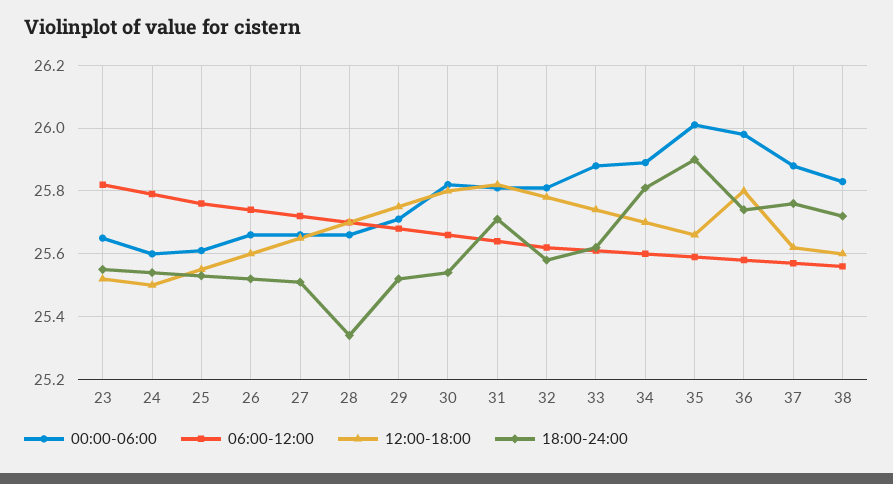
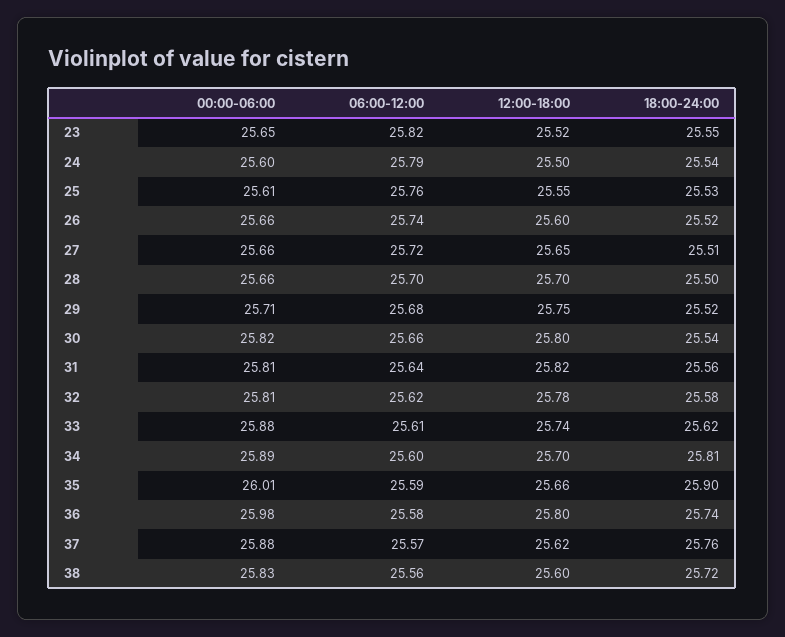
  {
    "00:00-06:00": {
      "23": 25.65,
      "24": 25.6,
      "25": 25.61,
      "26": 25.66,
      "27": 25.66,
      "28": 25.66,
      "29": 25.71,
      "30": 25.82,
      "31": 25.81,
      "32": 25.81,
      "33": 25.88,
      "34": 25.89,
      "35": 26.01,
      "36": 25.98,
      "37": 25.88,
      "38": 25.83
    },
    "06:00-12:00": {
      "23": 25.82,
      "24": 25.79,
      "25": 25.76,
      "26": 25.74,
      "27": 25.72,
      "28": 25.7,
      "29": 25.68,
      "30": 25.66,
      "31": 25.64,
      "32": 25.62,
      "33": 25.61,
      "34": 25.6,
      "35": 25.59,
      "36": 25.58,
      "37": 25.57,
      "38": 25.56
    },
    "12:00-18:00": {
      "23": 25.52,
      "24": 25.5,
      "25": 25.55,
      "26": 25.6,
      "27": 25.65,
      "28": 25.7,
      "29": 25.75,
      "30": 25.8,
      "31": 25.82,
      "32": 25.78,
      "33": 25.74,
      "34": 25.7,
      "35": 25.66,
      "36": 25.8,
      "37": 25.62,
      "38": 25.6
    },
    "18:00-24:00": {
      "23": 25.55,
      "24": 25.54,
      "25": 25.53,
      "26": 25.52,
      "27": 25.51,
-     "28": 25.35,
+     "28": 25.5,
      "29": 25.52,
      "30": 25.54,
-     "31": 25.7,
+     "31": 25.56,
      "32": 25.58,
      "33": 25.62,
      "34": 25.81,
      "35": 25.9,
      "36": 25.74,
      "37": 25.76,
      "38": 25.72
    }
  }

